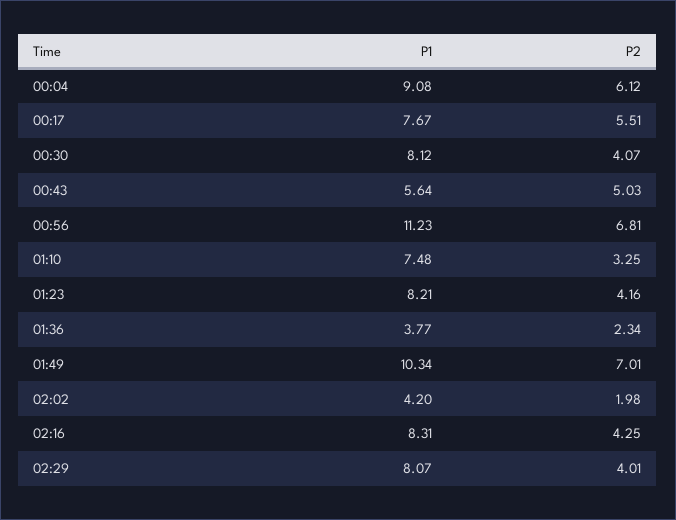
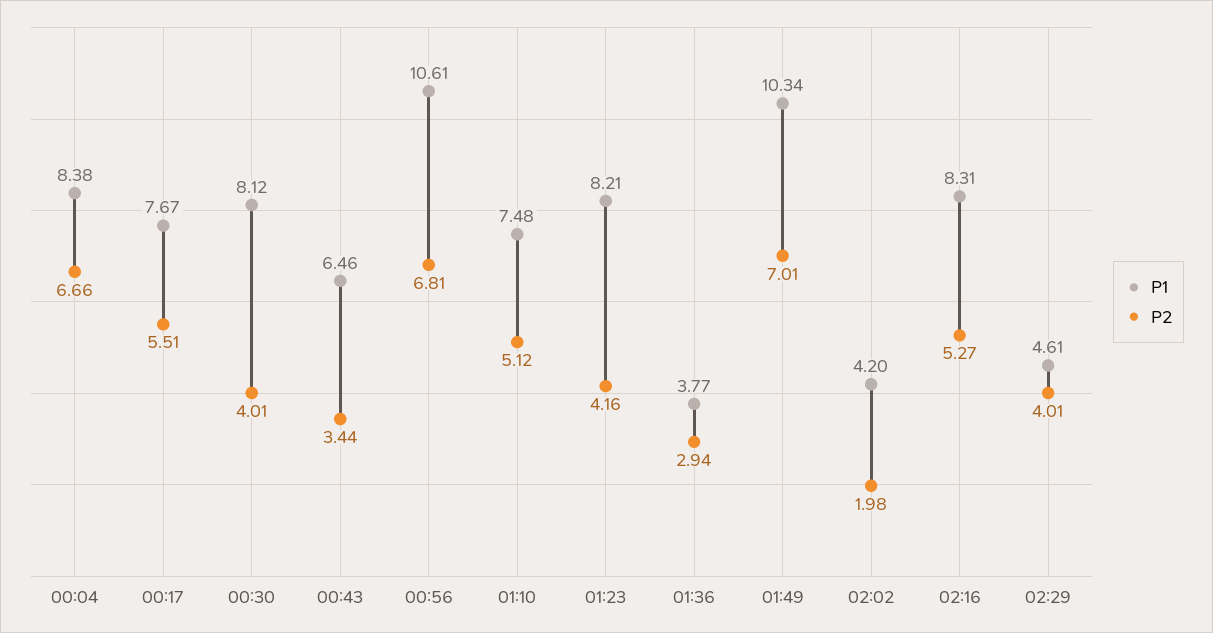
  {
    "P1": {
-     "00:04": 9.08,
+     "00:04": 8.38,
      "00:17": 7.67,
      "00:30": 8.12,
-     "00:43": 5.64,
+     "00:43": 6.46,
-     "00:56": 11.23,
+     "00:56": 10.61,
      "01:10": 7.48,
      "01:23": 8.21,
      "01:36": 3.77,
      "01:49": 10.34,
      "02:02": 4.2,
      "02:16": 8.31,
-     "02:29": 8.07
+     "02:29": 4.61
    },
    "P2": {
-     "00:04": 6.12,
+     "00:04": 6.66,
      "00:17": 5.51,
-     "00:30": 4.07,
+     "00:30": 4.01,
-     "00:43": 5.03,
+     "00:43": 3.44,
      "00:56": 6.81,
-     "01:10": 3.25,
+     "01:10": 5.12,
      "01:23": 4.16,
-     "01:36": 2.34,
+     "01:36": 2.94,
      "01:49": 7.01,
      "02:02": 1.98,
-     "02:16": 4.25,
+     "02:16": 5.27,
      "02:29": 4.01
    }
  }

